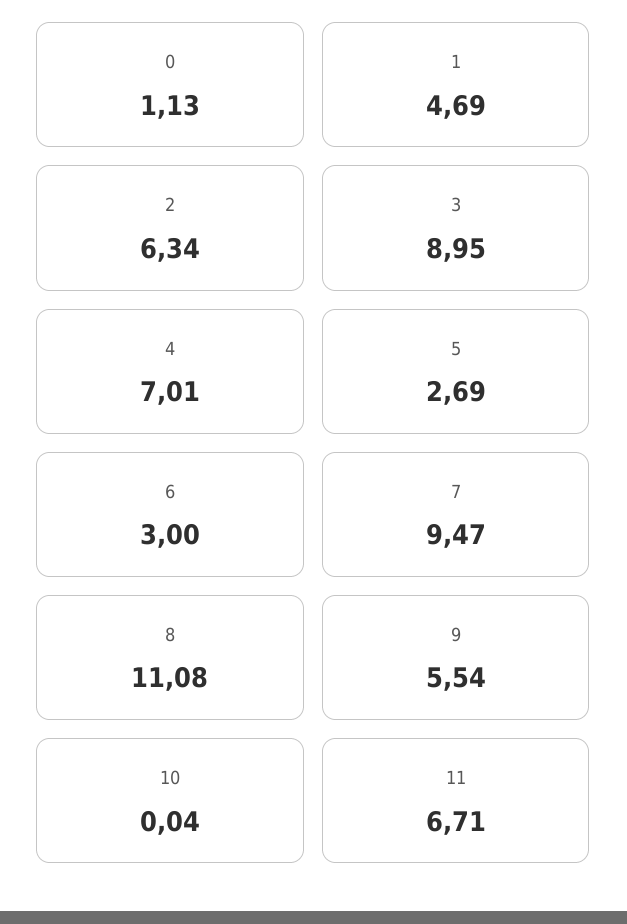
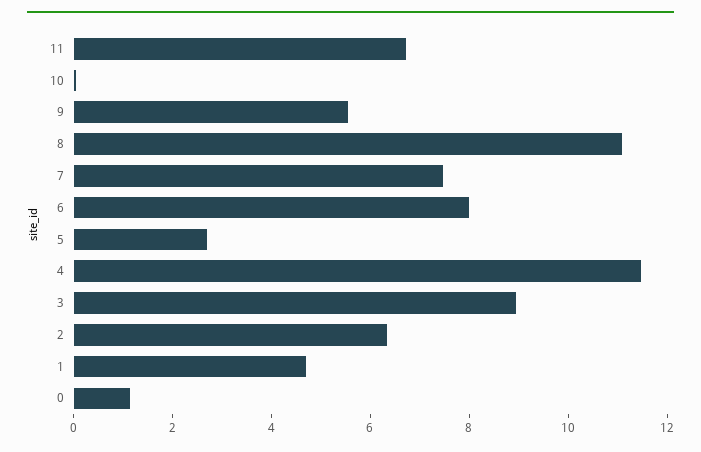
  {
    "0": 1.13,
    "1": 4.69,
    "2": 6.34,
    "3": 8.95,
-   "4": 7.01,
+   "4": 11.5,
    "5": 2.69,
-   "6": 3,
+   "6": 8,
-   "7": 9.47,
+   "7": 7.5,
    "8": 11.08,
    "9": 5.54,
    "10": 0.04,
    "11": 6.71
  }

